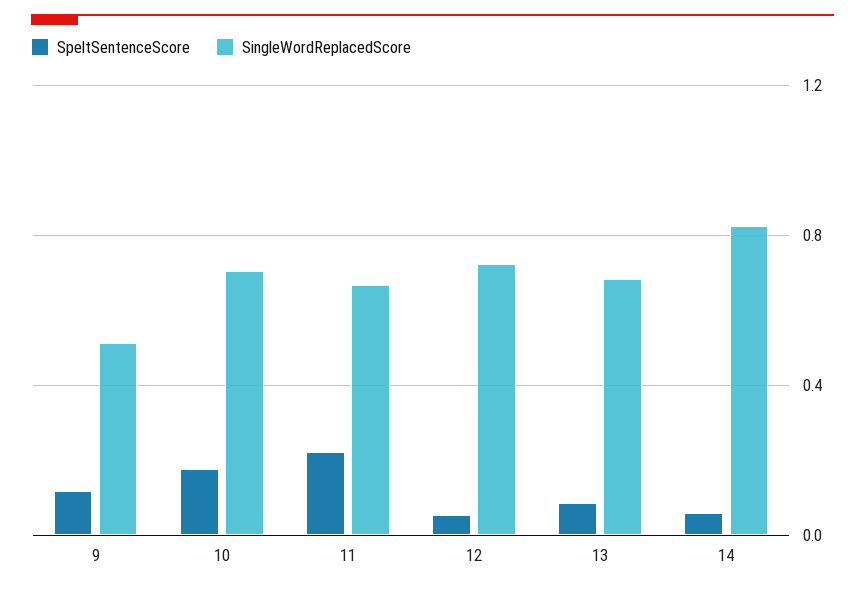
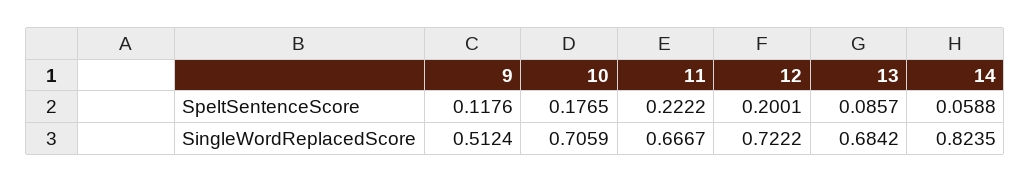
  {
    "SpeltSentenceScore": {
      "9": 0.1176,
      "10": 0.1765,
      "11": 0.2222,
-     "12": 0.05,
+     "12": 0.2001,
      "13": 0.0857,
      "14": 0.0588
    },
    "SingleWordReplacedScore": {
      "9": 0.5124,
      "10": 0.7059,
      "11": 0.6667,
      "12": 0.7222,
      "13": 0.6842,
      "14": 0.8235
    }
  }

